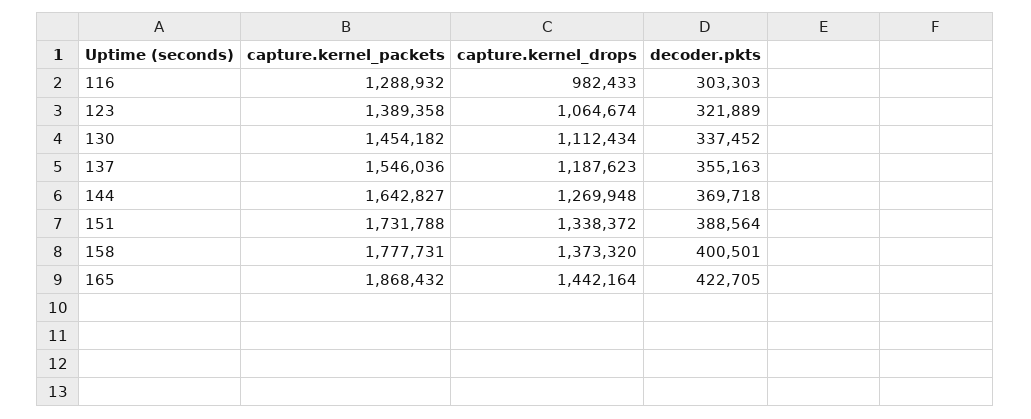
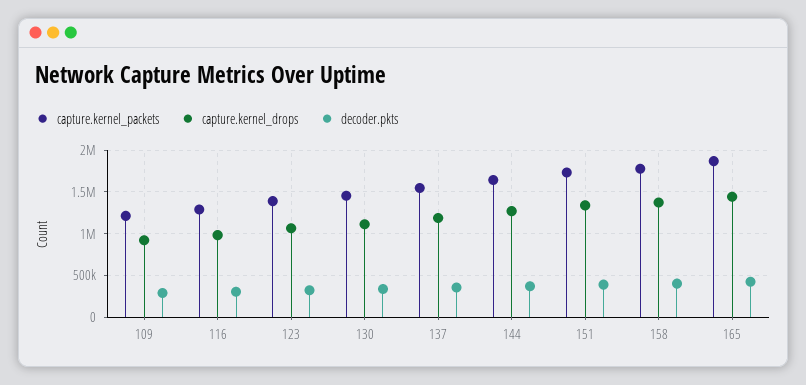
  {
    "capture.kernel_packets": {
      "116": 1288932,
      "123": 1389358,
      "130": 1454182,
      "137": 1546036,
      "144": 1642827,
      "151": 1731788,
      "158": 1777731,
-     "165": 1868432
+     "165": 1868432,
+     "109": 1200000
    },
    "capture.kernel_drops": {
      "116": 982433,
      "123": 1064674,
      "130": 1112434,
      "137": 1187623,
      "144": 1269948,
      "151": 1338372,
      "158": 1373320,
-     "165": 1442164
+     "165": 1442164,
+     "109": 900000
    },
    "decoder.pkts": {
      "116": 303303,
      "123": 321889,
      "130": 337452,
      "137": 355163,
      "144": 369718,
      "151": 388564,
      "158": 400501,
-     "165": 422705
+     "165": 422705,
+     "109": 300000
    }
  }

